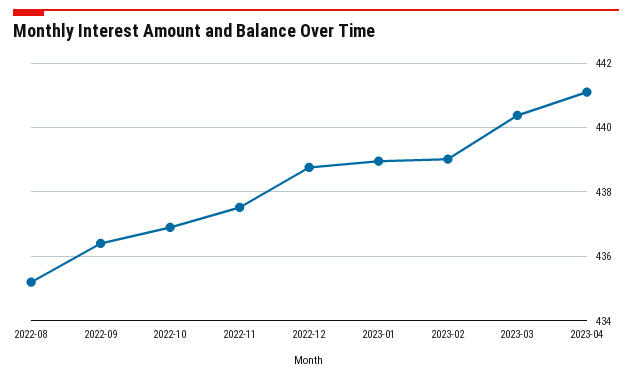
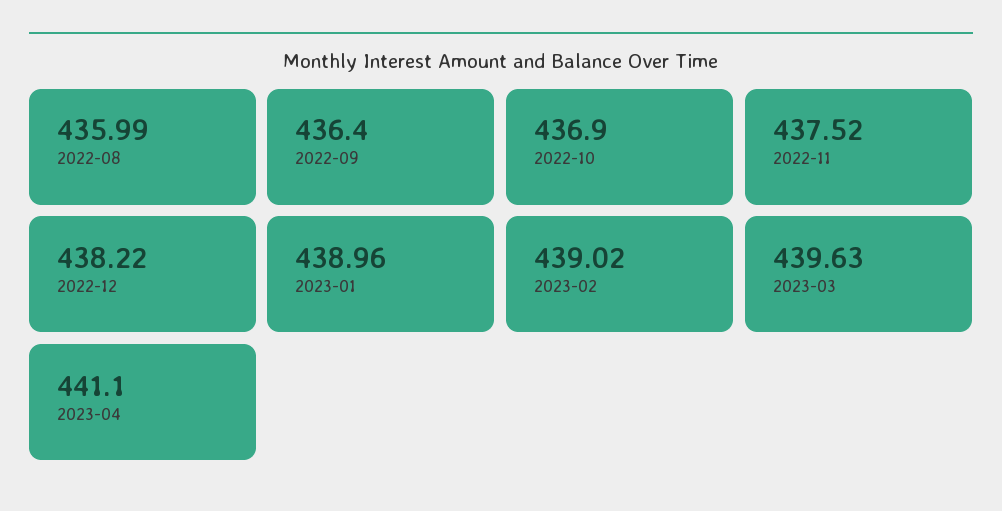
  {
-   "2022-08": 435.2,
+   "2022-08": 435.99,
    "2022-09": 436.4,
    "2022-10": 436.9,
    "2022-11": 437.52,
-   "2022-12": 438.8,
+   "2022-12": 438.22,
    "2023-01": 438.96,
    "2023-02": 439.02,
-   "2023-03": 440.4,
+   "2023-03": 439.63,
    "2023-04": 441.1
  }

